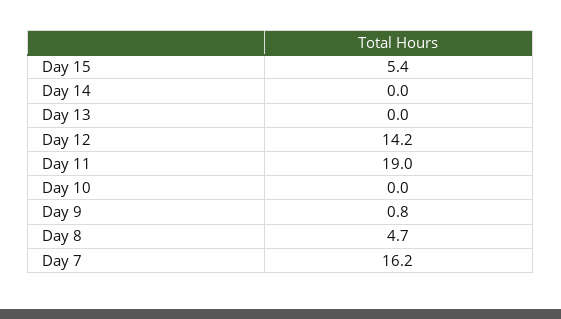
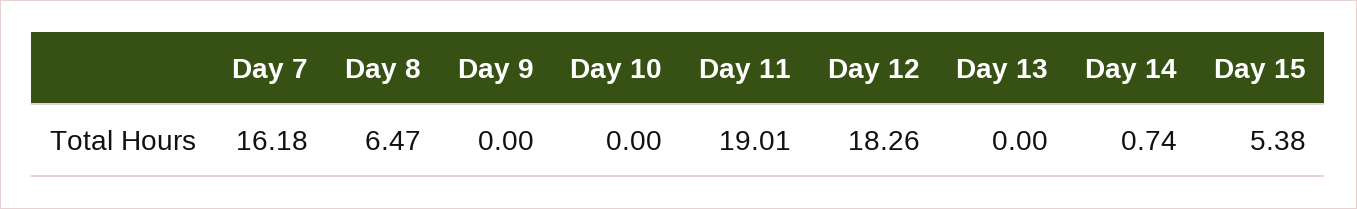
  {
    "Day 15": 5.38,
-   "Day 14": 0,
+   "Day 14": 0.74,
    "Day 13": 0,
-   "Day 12": 14.2,
+   "Day 12": 18.26,
    "Day 11": 19.01,
    "Day 10": 0,
-   "Day 9": 0.8,
+   "Day 9": 0,
-   "Day 8": 4.7,
+   "Day 8": 6.47,
    "Day 7": 16.18
  }

